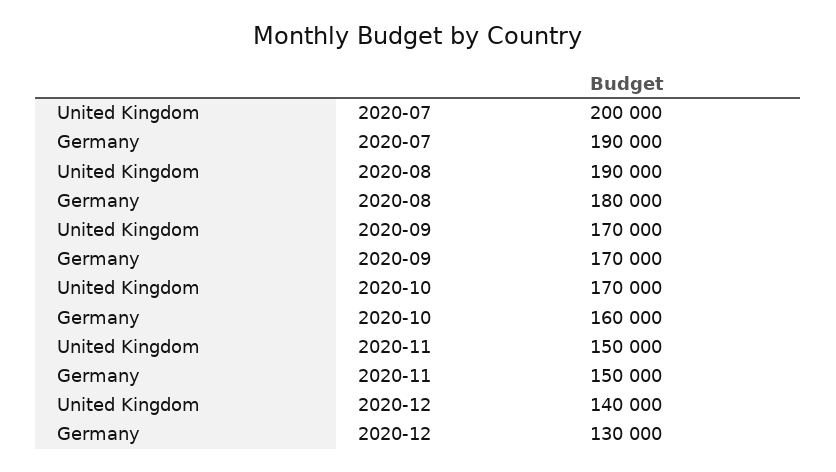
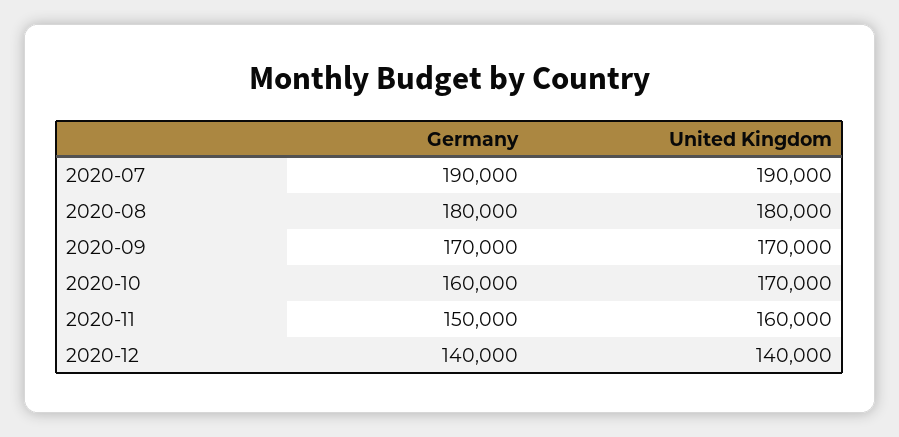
  {
    "United Kingdom": {
-     "2020-07": 200000,
+     "2020-07": 190000,
-     "2020-08": 190000,
+     "2020-08": 180000,
      "2020-09": 170000,
      "2020-10": 170000,
-     "2020-11": 150000,
+     "2020-11": 160000,
      "2020-12": 140000
    },
    "Germany": {
      "2020-07": 190000,
      "2020-08": 180000,
      "2020-09": 170000,
      "2020-10": 160000,
      "2020-11": 150000,
-     "2020-12": 130000
+     "2020-12": 140000
    }
  }

